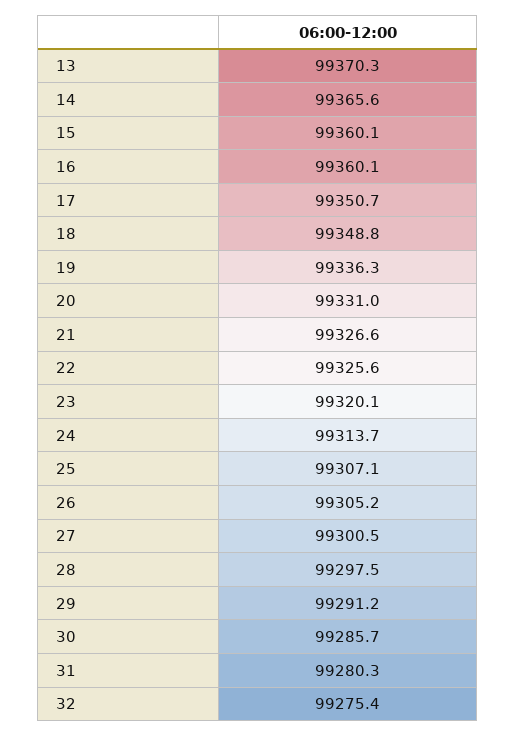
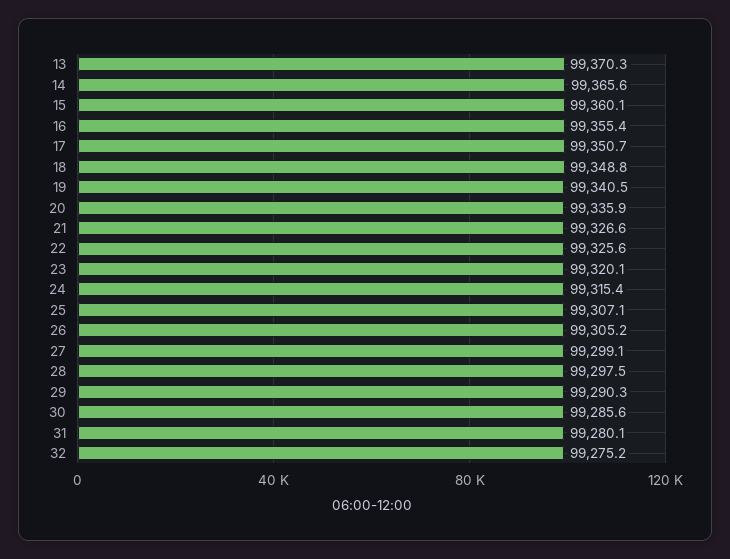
  {
    "13": 99370.3,
    "14": 99365.6,
    "15": 99360.1,
-   "16": 99360.1,
+   "16": 99355.4,
    "17": 99350.7,
    "18": 99348.8,
-   "19": 99336.3,
+   "19": 99340.5,
-   "20": 99331,
+   "20": 99335.9,
    "21": 99326.6,
    "22": 99325.6,
    "23": 99320.1,
-   "24": 99313.7,
+   "24": 99315.4,
    "25": 99307.1,
    "26": 99305.2,
-   "27": 99300.5,
+   "27": 99299.1,
    "28": 99297.5,
-   "29": 99291.2,
+   "29": 99290.3,
-   "30": 99285.7,
+   "30": 99285.6,
-   "31": 99280.3,
+   "31": 99280.1,
-   "32": 99275.4
+   "32": 99275.2
  }

